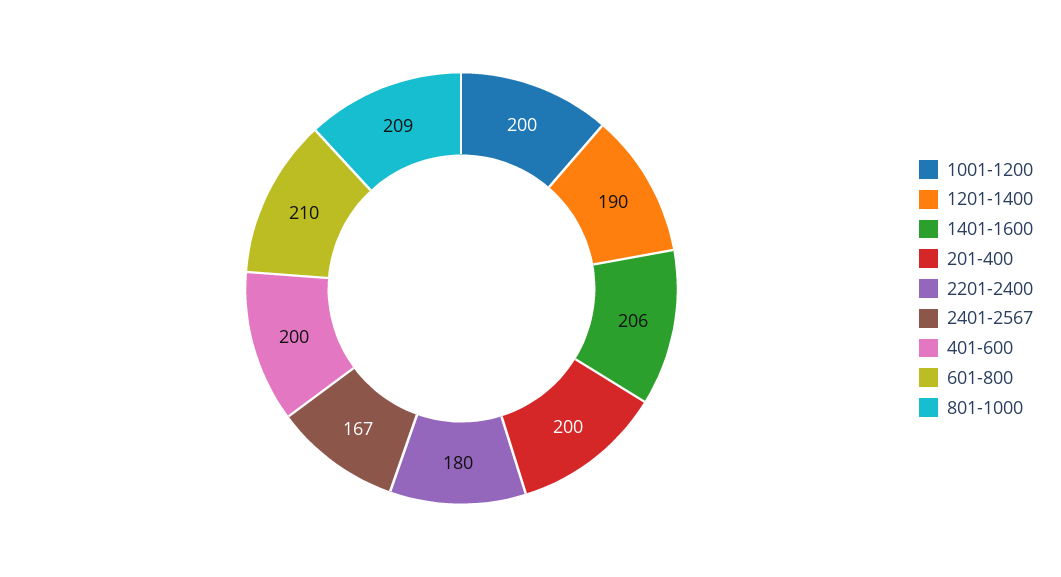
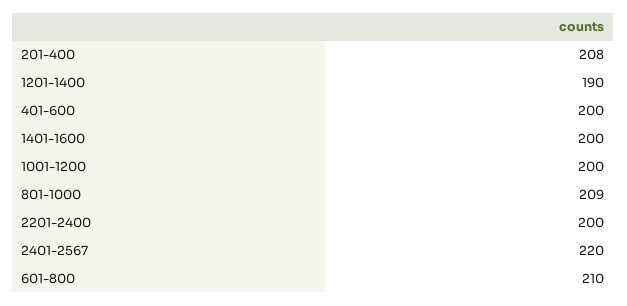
  {
    "1001-1200": 200,
    "1201-1400": 190,
-   "1401-1600": 206,
+   "1401-1600": 200,
-   "201-400": 200,
+   "201-400": 208,
-   "2201-2400": 180,
+   "2201-2400": 200,
-   "2401-2567": 167,
+   "2401-2567": 220,
    "401-600": 200,
    "601-800": 210,
    "801-1000": 209
  }

